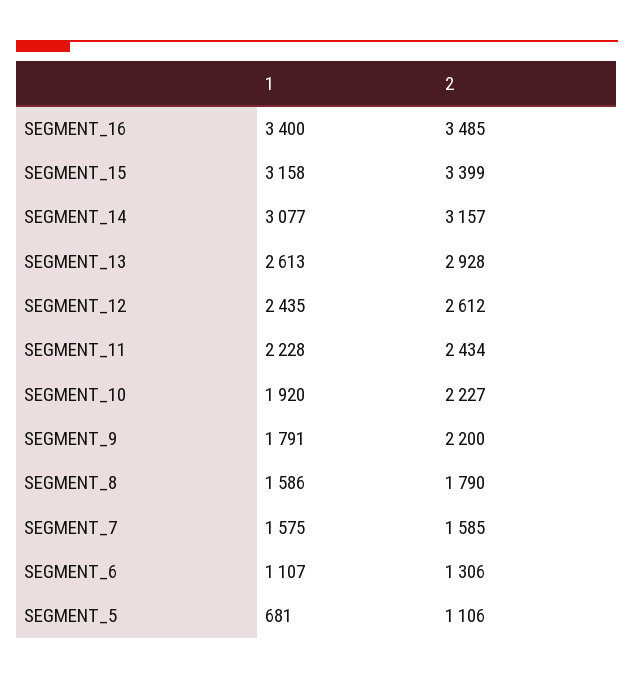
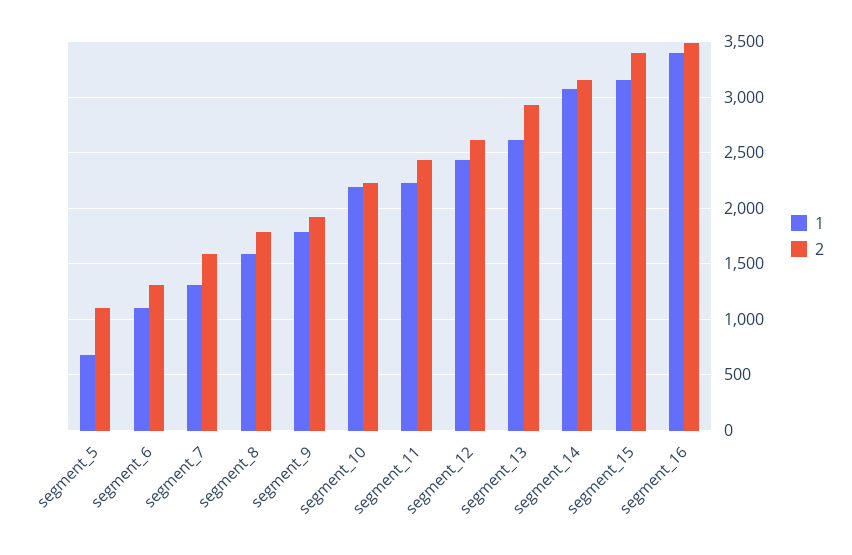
  {
    "1": {
      "SEGMENT_16": 3400,
      "SEGMENT_15": 3158,
      "SEGMENT_14": 3077,
      "SEGMENT_13": 2613,
      "SEGMENT_12": 2435,
      "SEGMENT_11": 2228,
-     "SEGMENT_10": 1920,
+     "SEGMENT_10": 2200,
      "SEGMENT_9": 1791,
      "SEGMENT_8": 1586,
-     "SEGMENT_7": 1575,
+     "SEGMENT_7": 1300,
      "SEGMENT_6": 1107,
      "SEGMENT_5": 681
    },
    "2": {
      "SEGMENT_16": 3485,
      "SEGMENT_15": 3399,
      "SEGMENT_14": 3157,
      "SEGMENT_13": 2928,
      "SEGMENT_12": 2612,
      "SEGMENT_11": 2434,
      "SEGMENT_10": 2227,
-     "SEGMENT_9": 2200,
+     "SEGMENT_9": 1900,
      "SEGMENT_8": 1790,
      "SEGMENT_7": 1585,
      "SEGMENT_6": 1306,
      "SEGMENT_5": 1106
    }
  }

